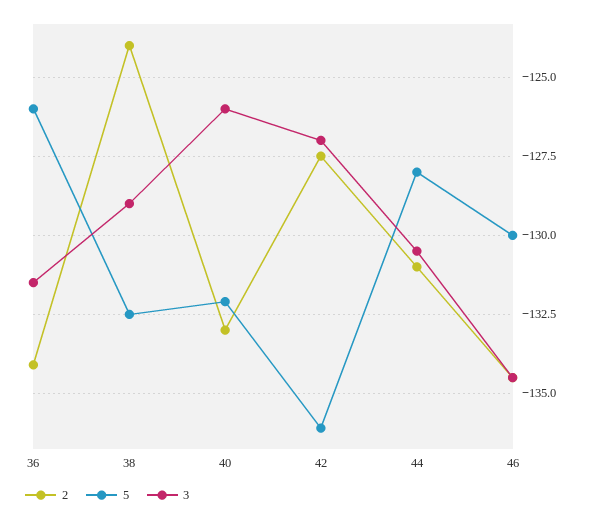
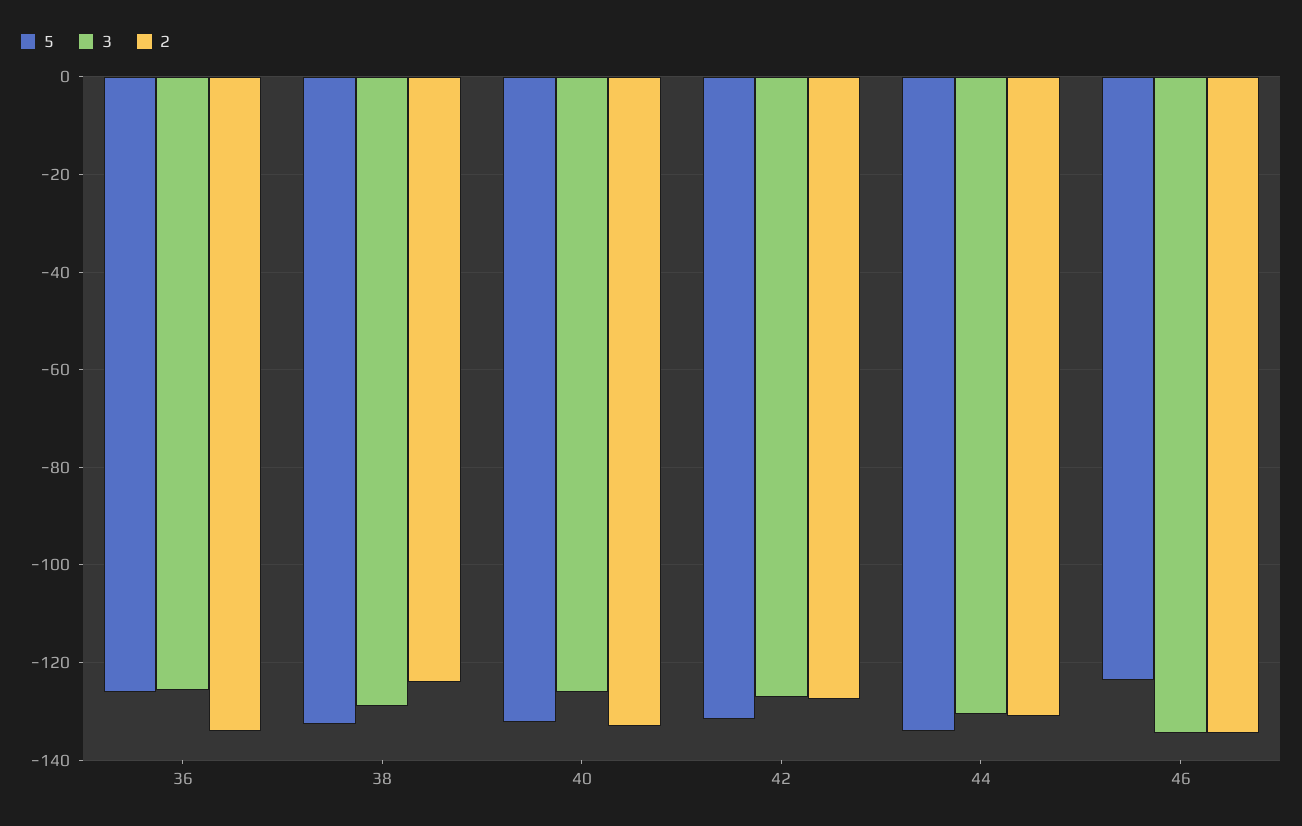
  {
    "2": {
      "36": -134,
      "38": -124,
      "40": -133,
      "42": -127.5,
      "44": -131,
      "46": -134.5
    },
    "5": {
      "36": -126,
      "38": -132.5,
      "40": -132,
-     "42": -136,
+     "42": -132,
-     "44": -128,
+     "44": -134,
-     "46": -130
+     "46": -124
    },
    "3": {
-     "36": -131.5,
+     "36": -126,
      "38": -129,
      "40": -126,
      "42": -127,
      "44": -130.5,
      "46": -134.5
    }
  }

